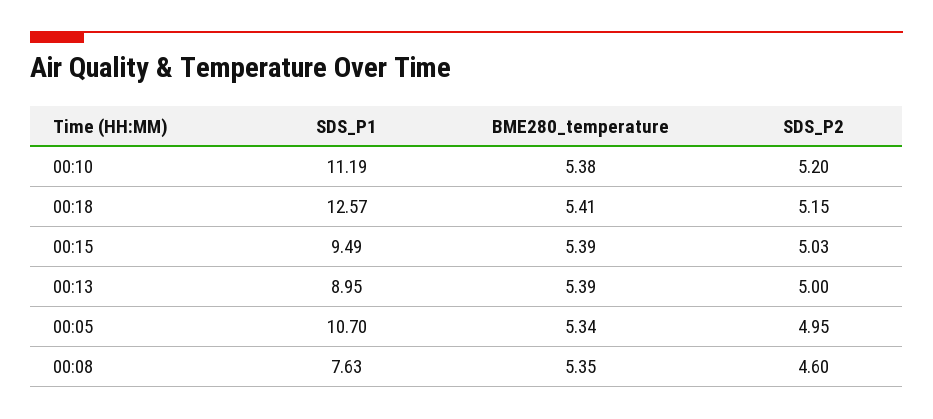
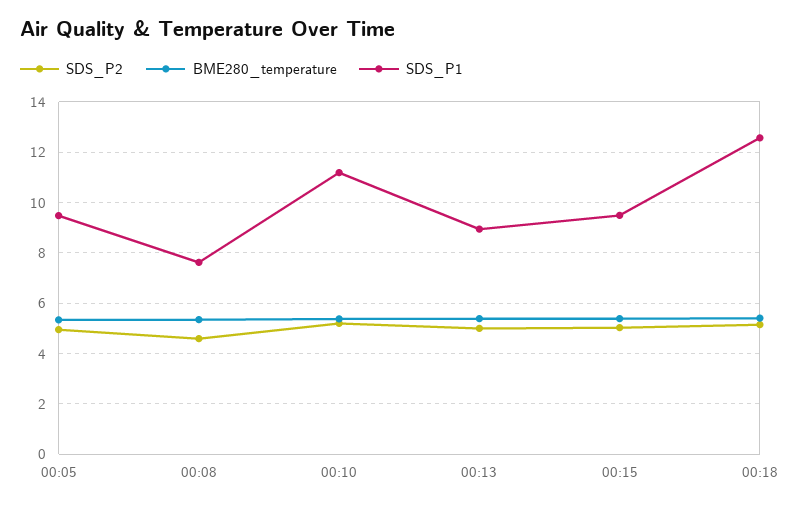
  {
    "SDS_P1": {
      "00:10": 11.19,
      "00:18": 12.57,
      "00:15": 9.49,
      "00:13": 8.95,
-     "00:05": 10.7,
+     "00:05": 9.5,
      "00:08": 7.63
    },
    "BME280_temperature": {
      "00:10": 5.38,
      "00:18": 5.41,
      "00:15": 5.39,
      "00:13": 5.39,
      "00:05": 5.34,
      "00:08": 5.35
    },
    "SDS_P2": {
      "00:10": 5.2,
      "00:18": 5.15,
      "00:15": 5.03,
      "00:13": 5,
      "00:05": 4.95,
      "00:08": 4.6
    }
  }

